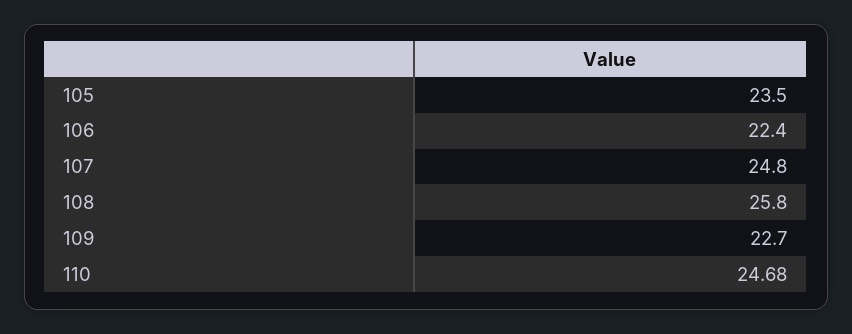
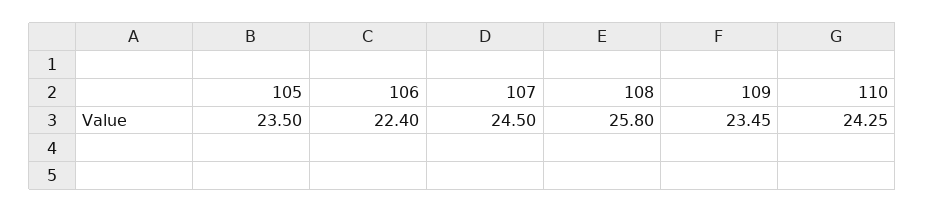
  {
    "105": 23.5,
    "106": 22.4,
-   "107": 24.8,
+   "107": 24.5,
    "108": 25.8,
-   "109": 22.7,
+   "109": 23.45,
-   "110": 24.68
+   "110": 24.25
  }

